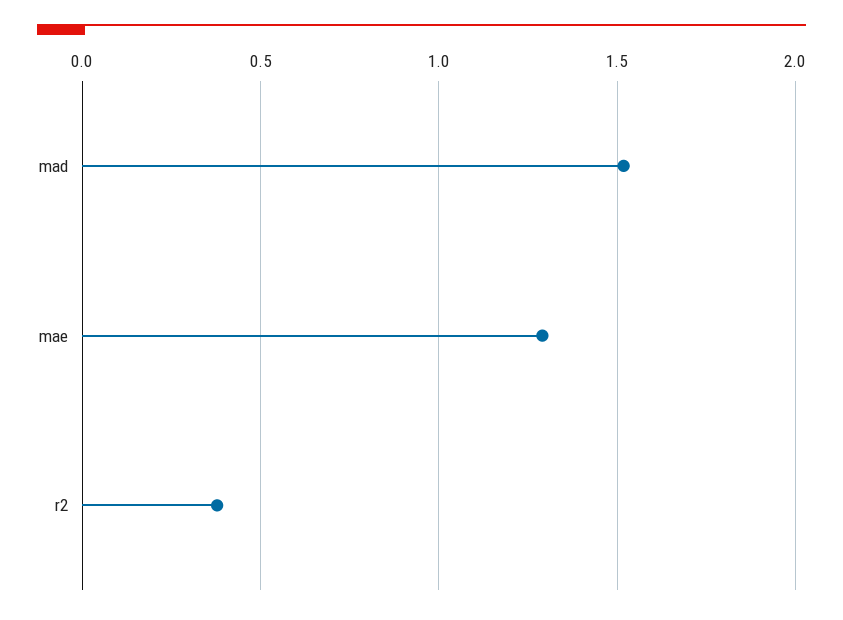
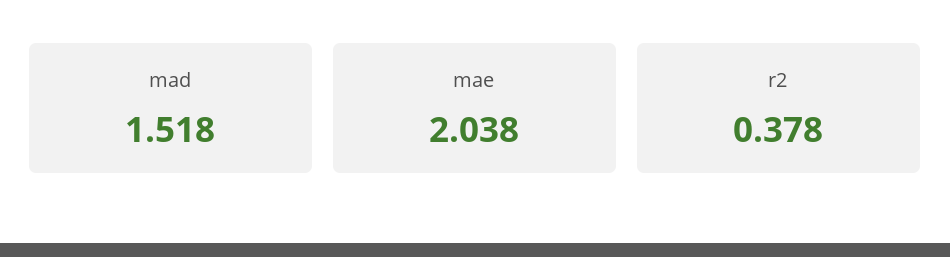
  {
    "mad": 1.518,
-   "mae": 1.3,
+   "mae": 2.038,
    "r2": 0.378
  }

